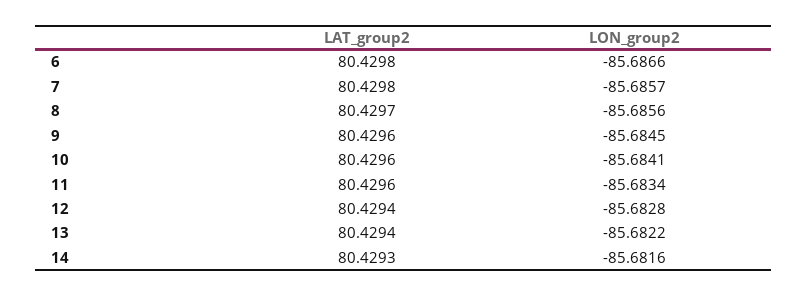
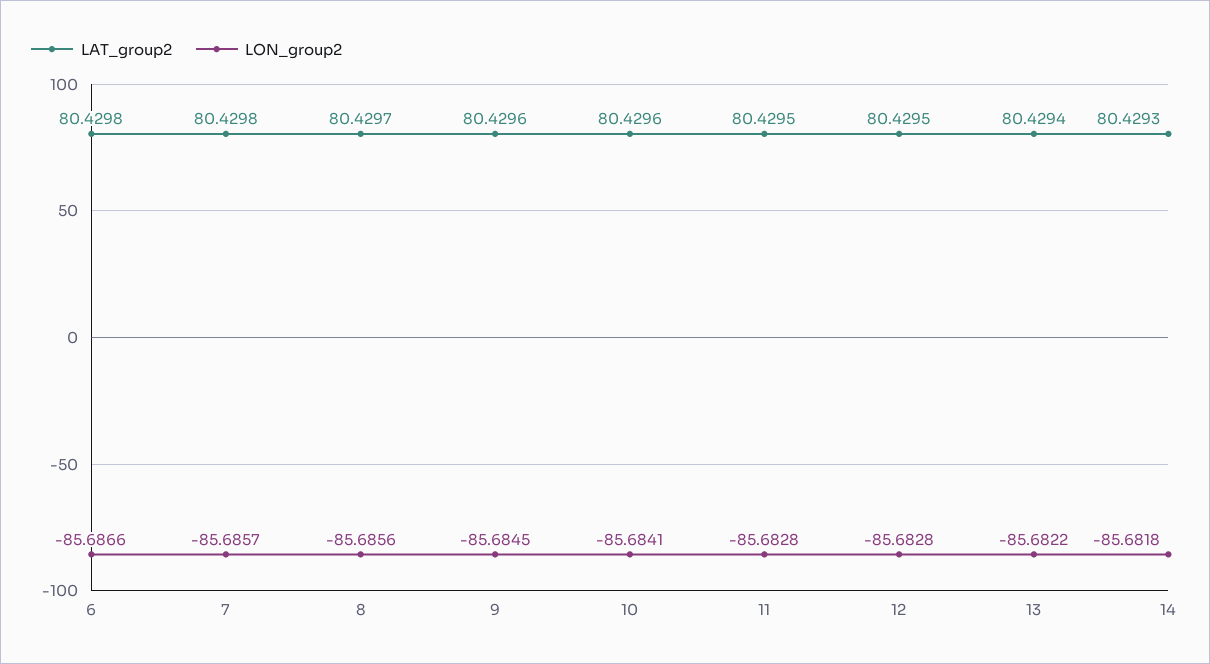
  {
    "LAT_group2": {
      "6": 80.4298,
      "7": 80.4298,
      "8": 80.4297,
      "9": 80.4296,
      "10": 80.4296,
-     "11": 80.4296,
+     "11": 80.4295,
-     "12": 80.4294,
+     "12": 80.4295,
      "13": 80.4294,
      "14": 80.4293
    },
    "LON_group2": {
      "6": -85.6866,
      "7": -85.6857,
      "8": -85.6856,
      "9": -85.6845,
      "10": -85.6841,
-     "11": -85.6834,
+     "11": -85.6828,
      "12": -85.6828,
      "13": -85.6822,
-     "14": -85.6816
+     "14": -85.6818
    }
  }

